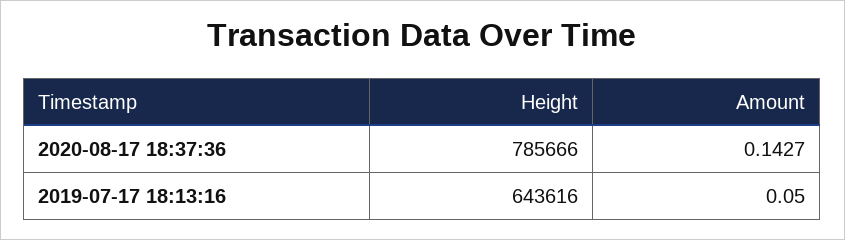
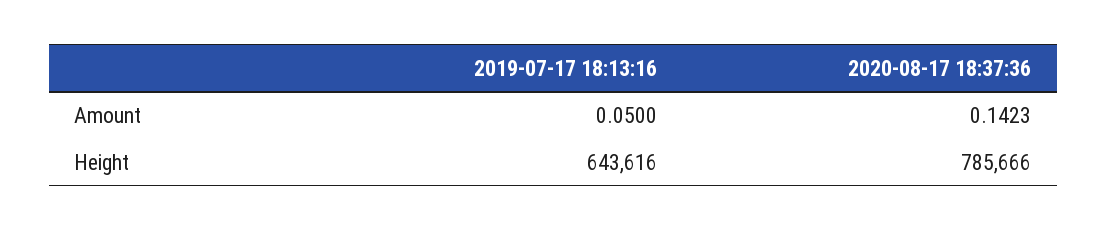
  {
    "Height": {
      "2020-08-17 18:37:36": 785666,
      "2019-07-17 18:13:16": 643616
    },
    "Amount": {
-     "2020-08-17 18:37:36": 0.1427,
+     "2020-08-17 18:37:36": 0.1423,
      "2019-07-17 18:13:16": 0.05
    }
  }

